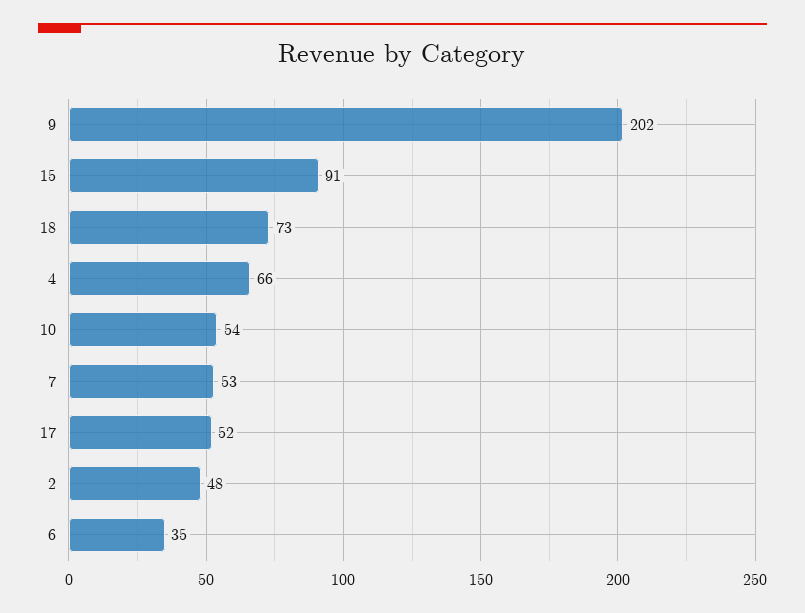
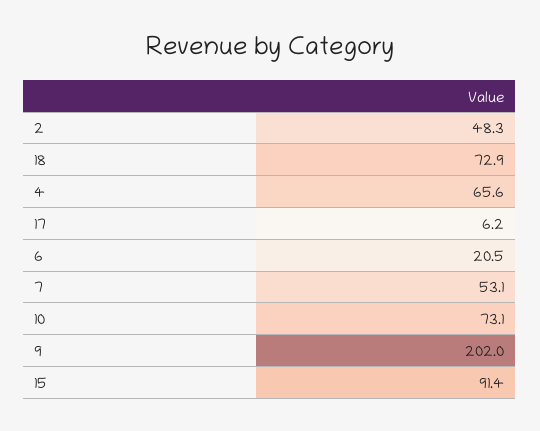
  {
    "9": 202,
    "15": 91.4,
    "18": 72.9,
    "4": 65.6,
-   "10": 54,
+   "10": 73.1,
    "7": 53.1,
-   "17": 52,
+   "17": 6.2,
    "2": 48.3,
-   "6": 35
+   "6": 20.5
  }

